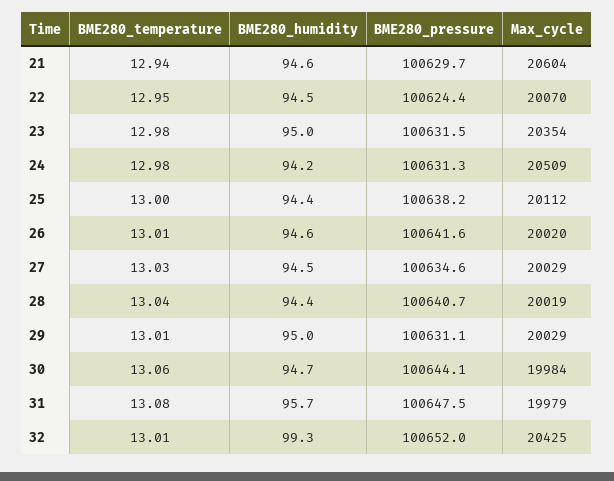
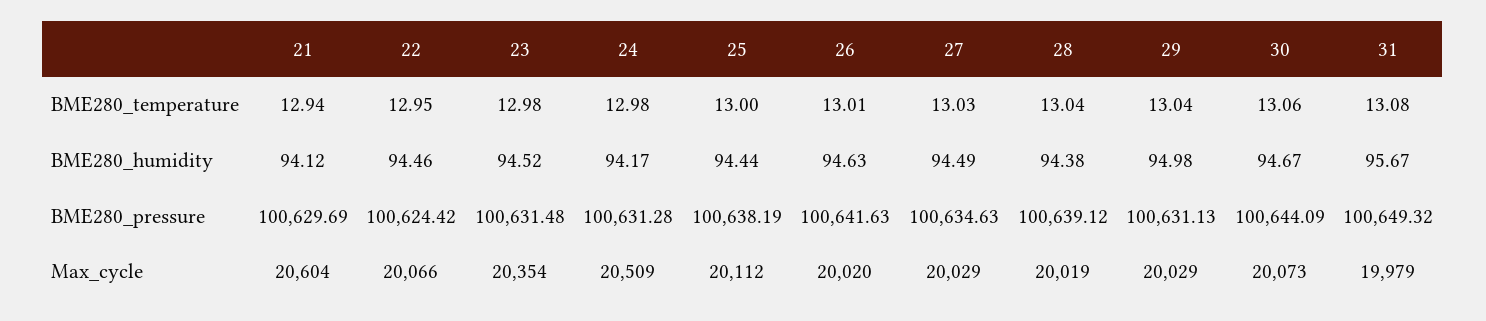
  {
    "BME280_temperature": {
      "21": 12.94,
      "22": 12.95,
      "23": 12.98,
      "24": 12.98,
      "25": 13,
      "26": 13.01,
      "27": 13.03,
      "28": 13.04,
-     "29": 13.01,
+     "29": 13.04,
      "30": 13.06,
-     "31": 13.08,
+     "31": 13.08
-     "32": 13.01
    },
    "BME280_humidity": {
-     "21": 94.6,
+     "21": 94.12,
      "22": 94.46,
-     "23": 95,
+     "23": 94.52,
      "24": 94.17,
      "25": 94.44,
      "26": 94.63,
      "27": 94.49,
      "28": 94.38,
      "29": 94.98,
      "30": 94.67,
-     "31": 95.67,
+     "31": 95.67
-     "32": 99.3
    },
    "BME280_pressure": {
      "21": 100629.69,
      "22": 100624.42,
      "23": 100631.48,
      "24": 100631.28,
      "25": 100638.19,
      "26": 100641.63,
      "27": 100634.63,
-     "28": 100640.7,
+     "28": 100639.12,
      "29": 100631.13,
      "30": 100644.09,
-     "31": 100647.5,
+     "31": 100649.32
-     "32": 100652
    },
    "Max_cycle": {
      "21": 20604,
-     "22": 20070,
+     "22": 20066,
      "23": 20354,
      "24": 20509,
      "25": 20112,
      "26": 20020,
      "27": 20029,
      "28": 20019,
      "29": 20029,
-     "30": 19984,
+     "30": 20073,
-     "31": 19979,
+     "31": 19979
-     "32": 20425
    }
  }

